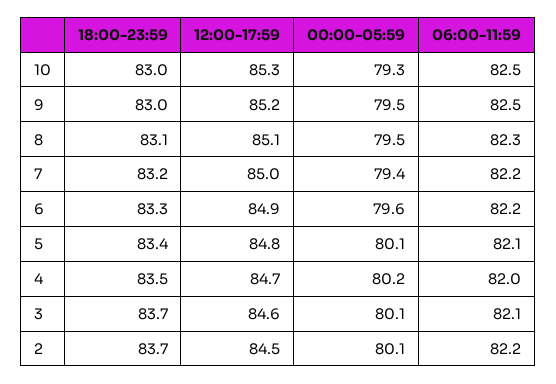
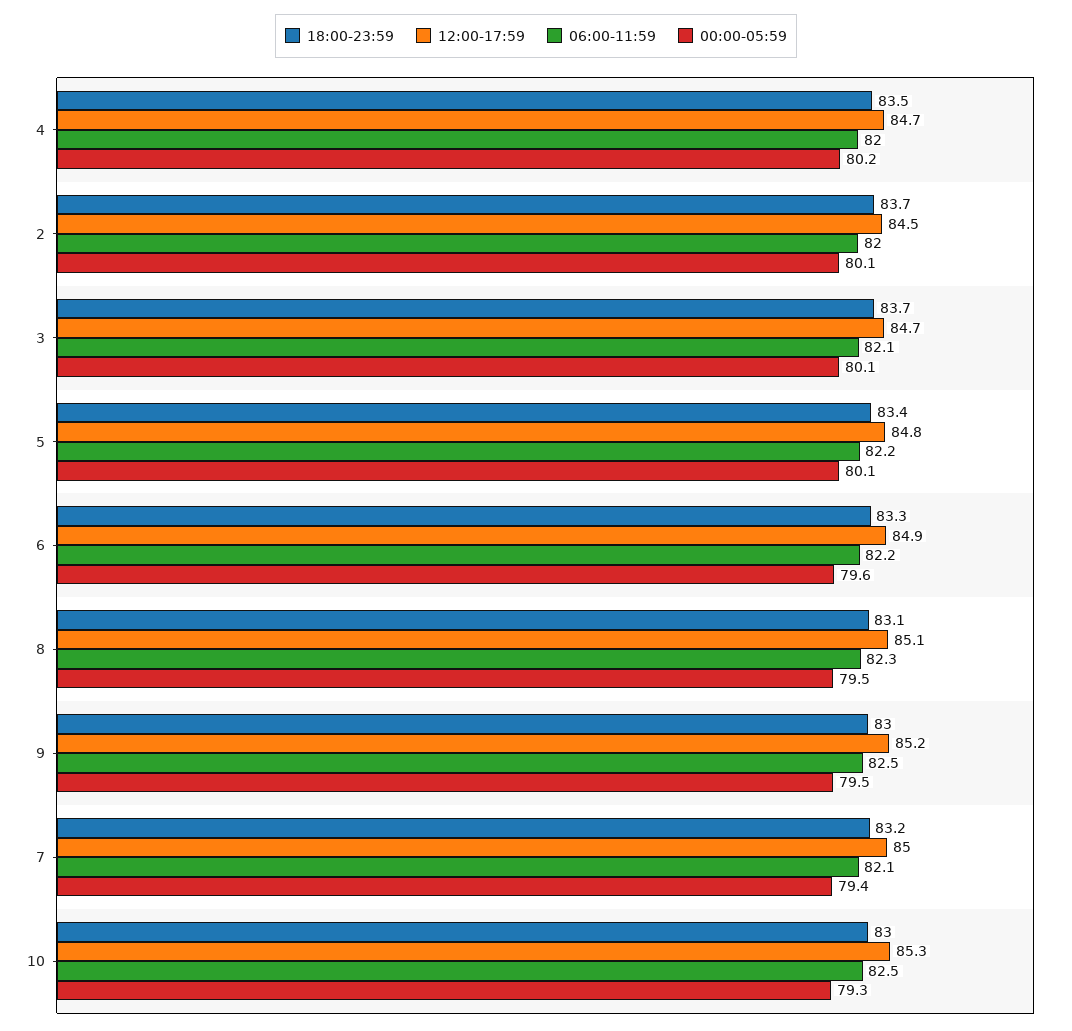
  {
    "18:00-23:59": {
      "10": 83,
      "9": 83,
      "8": 83.1,
      "7": 83.2,
      "6": 83.3,
      "5": 83.4,
      "4": 83.5,
      "3": 83.7,
      "2": 83.7
    },
    "12:00-17:59": {
      "10": 85.3,
      "9": 85.2,
      "8": 85.1,
      "7": 85,
      "6": 84.9,
      "5": 84.8,
      "4": 84.7,
-     "3": 84.6,
+     "3": 84.7,
      "2": 84.5
    },
    "00:00-05:59": {
      "10": 79.3,
      "9": 79.5,
      "8": 79.5,
      "7": 79.4,
      "6": 79.6,
      "5": 80.1,
      "4": 80.2,
      "3": 80.1,
      "2": 80.1
    },
    "06:00-11:59": {
      "10": 82.5,
      "9": 82.5,
      "8": 82.3,
-     "7": 82.2,
+     "7": 82.1,
      "6": 82.2,
-     "5": 82.1,
+     "5": 82.2,
      "4": 82,
      "3": 82.1,
-     "2": 82.2
+     "2": 82
    }
  }

